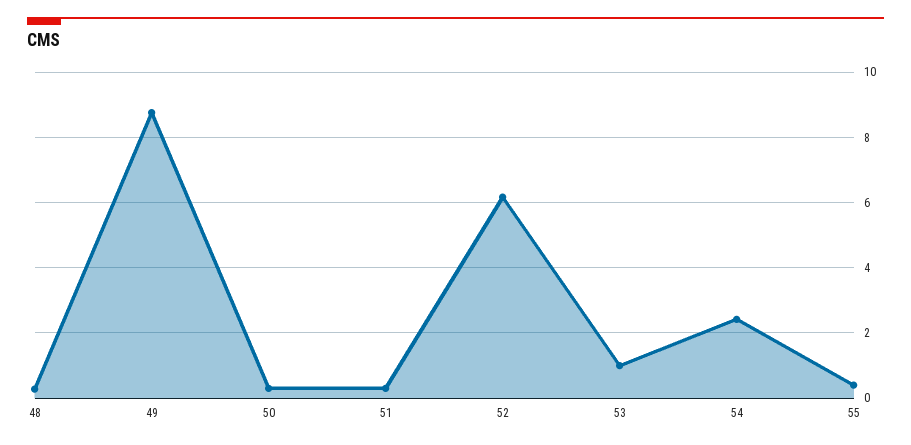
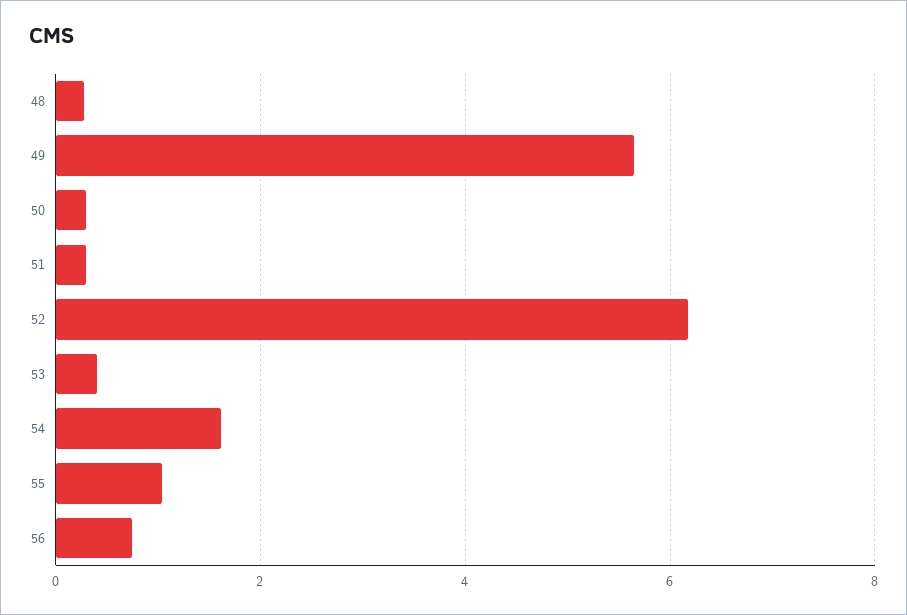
  {
    "48": 0.2,
-   "49": 8.8,
+   "49": 5.6,
    "50": 0.4,
    "51": 0.4,
    "52": 6.2,
-   "53": 1,
+   "53": 0.4,
-   "54": 2.4,
+   "54": 1.6,
-   "55": 0.4
+   "55": 1,
+   "56": 0.8
  }

